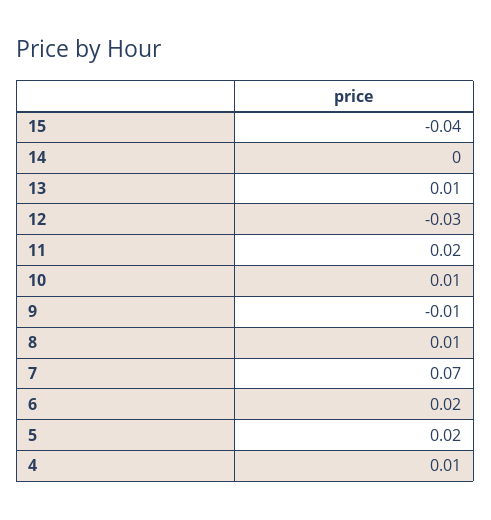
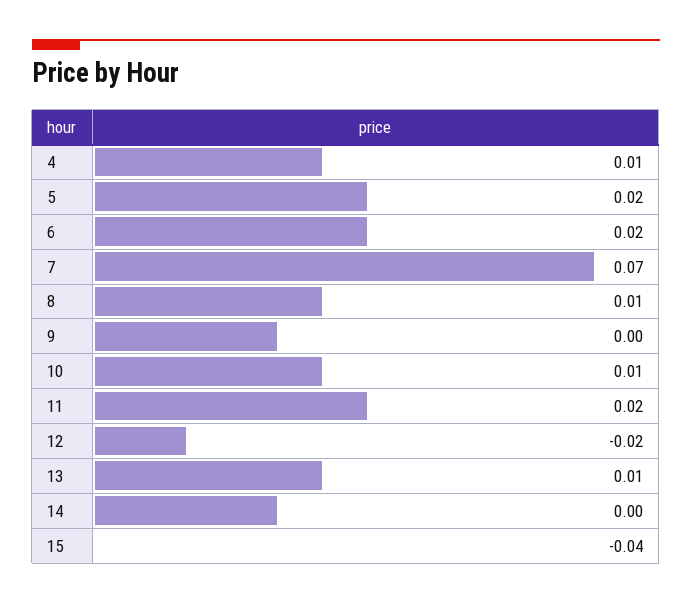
  {
    "15": -0.04,
    "14": 0,
    "13": 0.01,
-   "12": -0.03,
+   "12": -0.02,
    "11": 0.02,
    "10": 0.01,
-   "9": -0.01,
+   "9": 0,
    "8": 0.01,
    "7": 0.07,
    "6": 0.02,
    "5": 0.02,
    "4": 0.01
  }

